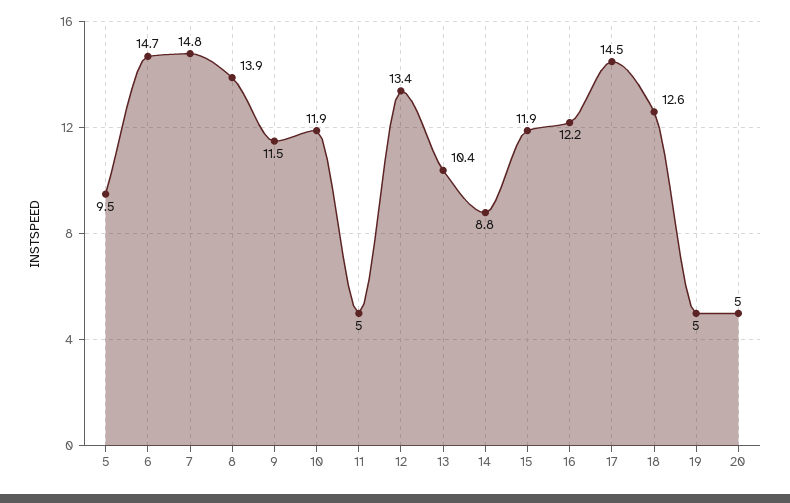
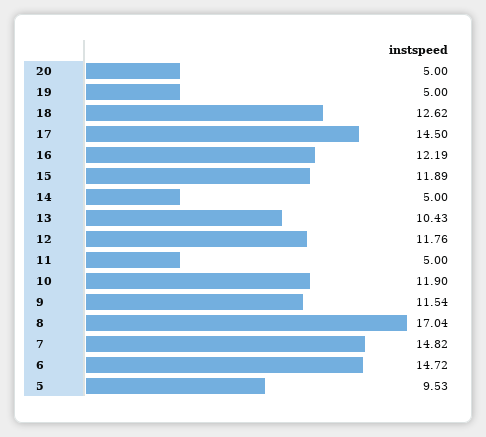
  {
    "5": 9.53,
    "6": 14.72,
    "7": 14.82,
-   "8": 13.9,
+   "8": 17.04,
    "9": 11.54,
    "10": 11.9,
    "11": 5,
-   "12": 13.4,
+   "12": 11.76,
    "13": 10.43,
-   "14": 8.8,
+   "14": 5,
    "15": 11.89,
    "16": 12.19,
    "17": 14.5,
    "18": 12.62,
    "19": 5,
    "20": 5
  }

